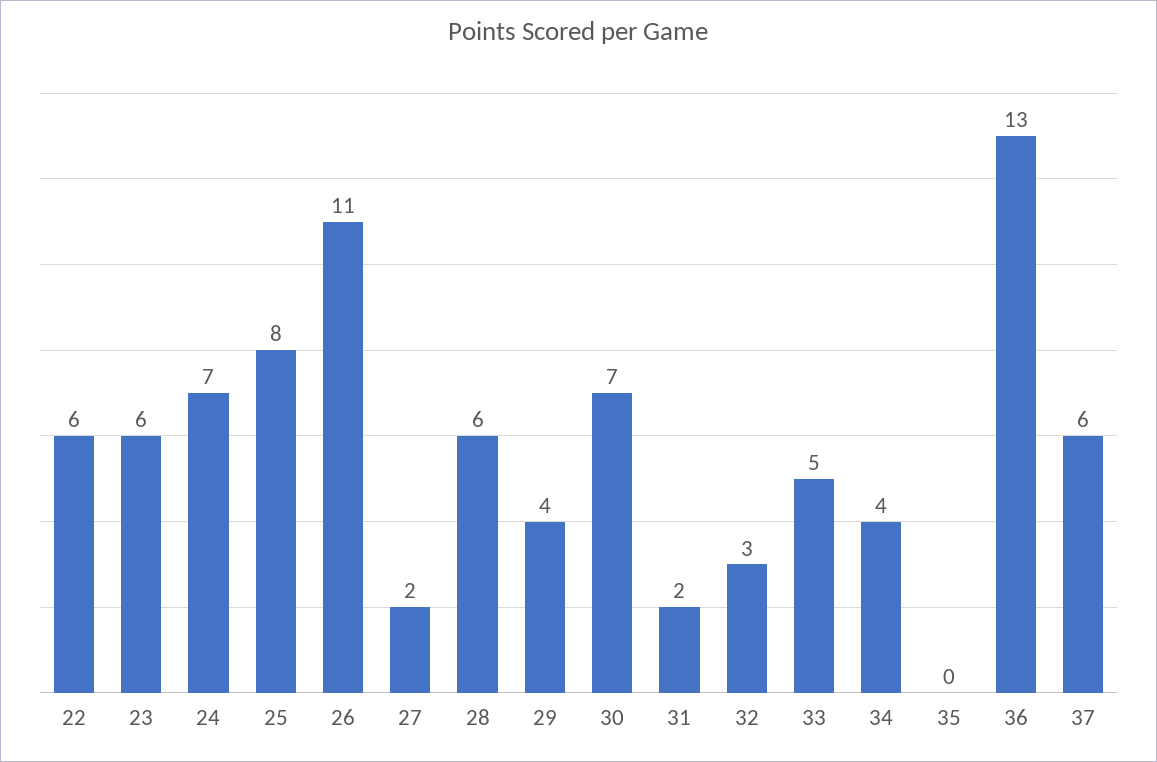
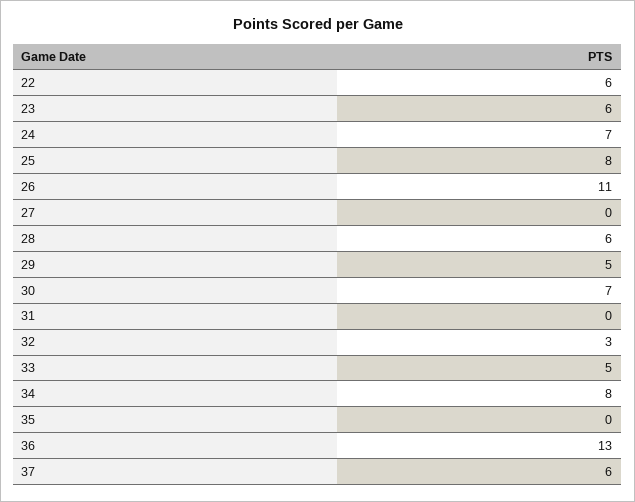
  {
    "22": 6,
    "23": 6,
    "24": 7,
    "25": 8,
    "26": 11,
-   "27": 2,
+   "27": 0,
    "28": 6,
-   "29": 4,
+   "29": 5,
    "30": 7,
-   "31": 2,
+   "31": 0,
    "32": 3,
    "33": 5,
-   "34": 4,
+   "34": 8,
    "35": 0,
    "36": 13,
    "37": 6
  }

